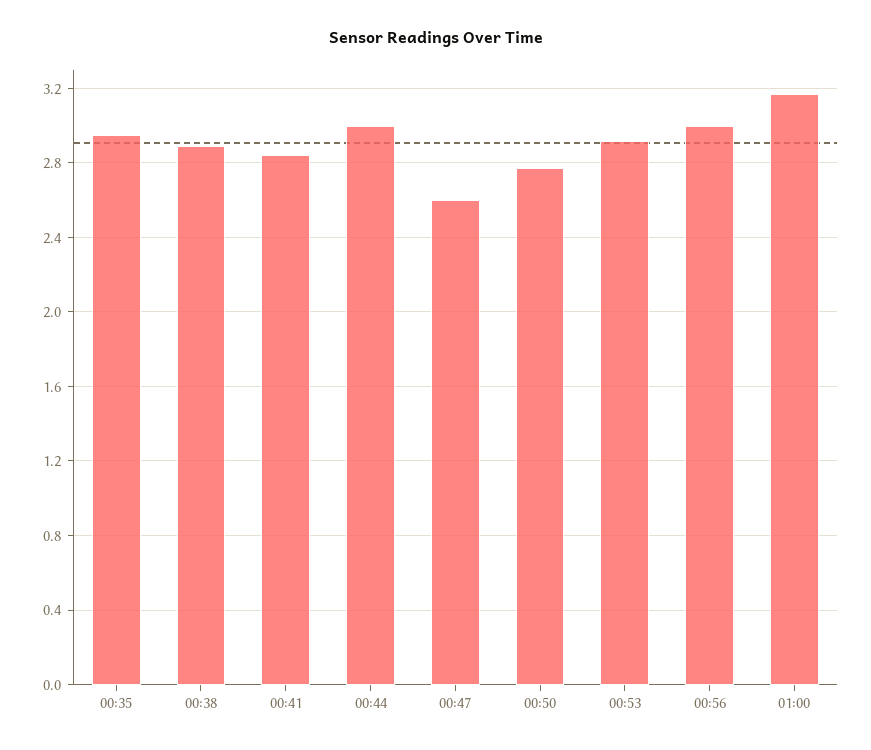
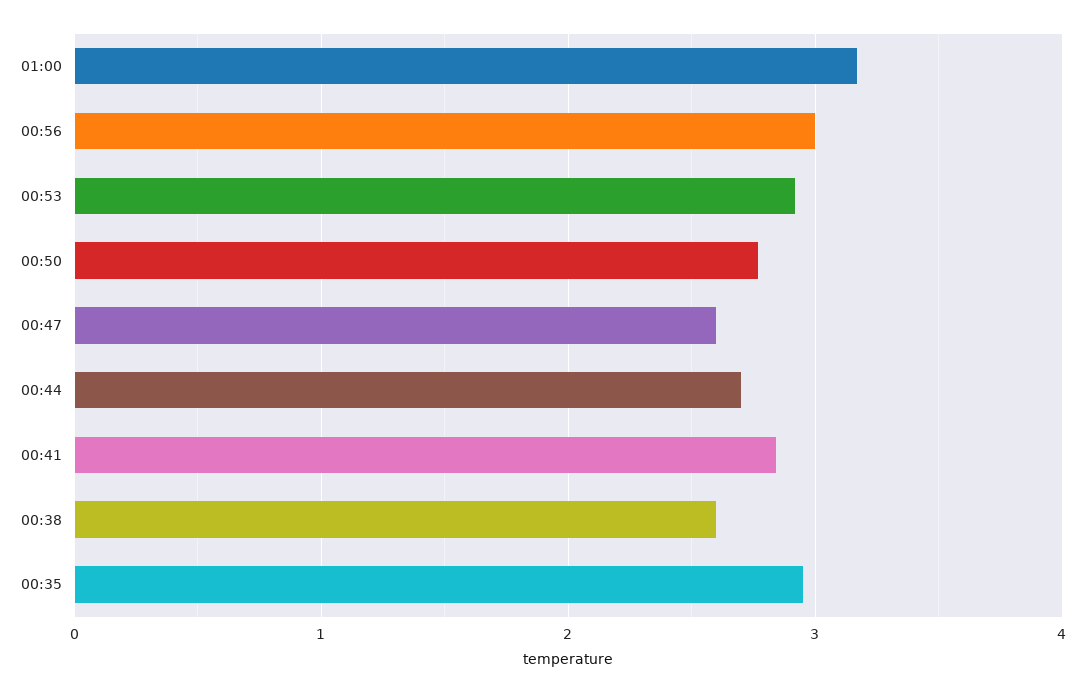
  {
    "00:35": 2.95,
-   "00:38": 2.9,
+   "00:38": 2.6,
    "00:41": 2.85,
-   "00:44": 3,
+   "00:44": 2.7,
    "00:47": 2.6,
    "00:50": 2.75,
    "00:53": 2.9,
    "00:56": 3,
    "01:00": 3.15
  }

